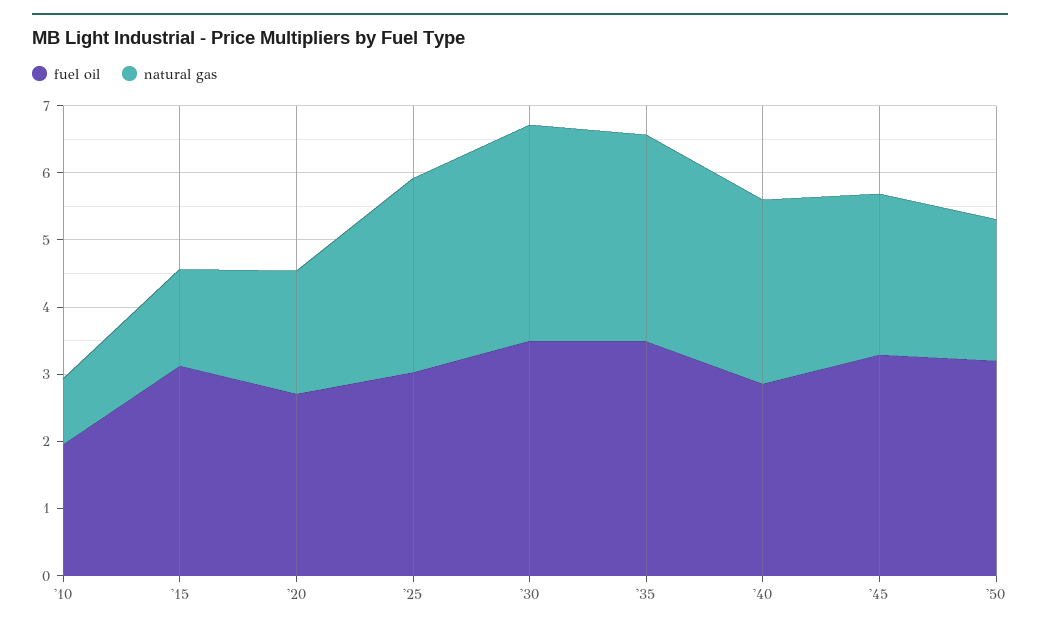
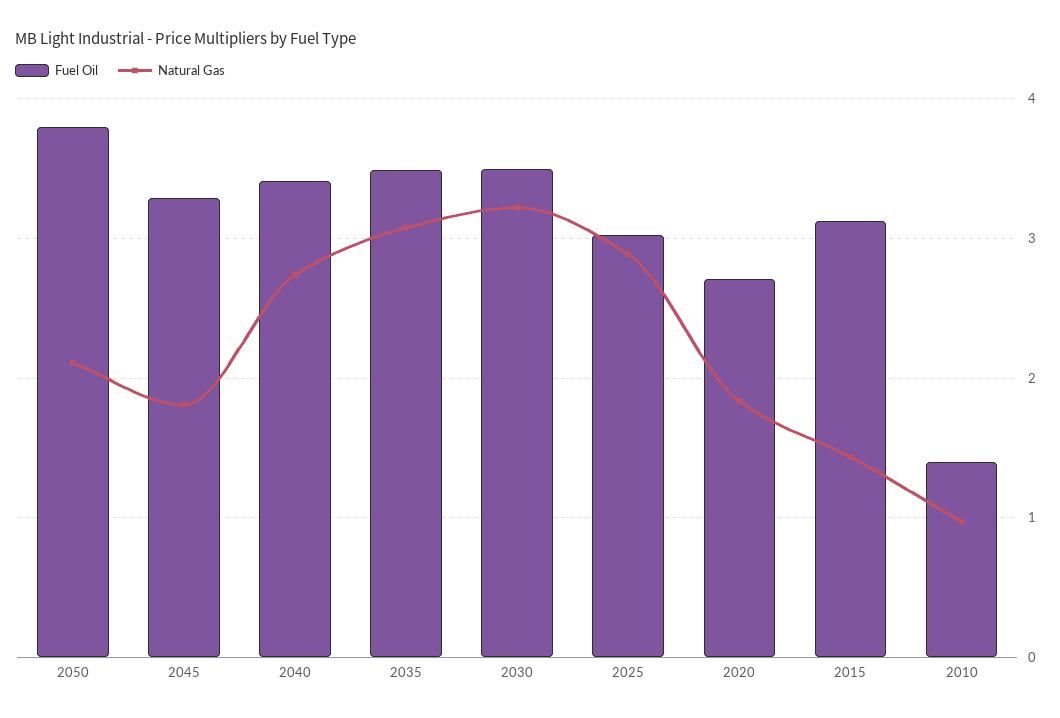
  {
    "fuel oil": {
-     "'10": 2,
+     "'10": 1.4,
      "'15": 3.1,
      "'20": 2.7,
      "'25": 3,
      "'30": 3.5,
      "'35": 3.5,
-     "'40": 2.8,
+     "'40": 3.4,
      "'45": 3.3,
-     "'50": 3.2
+     "'50": 3.8
    },
    "natural gas": {
      "'10": 1,
      "'15": 1.4,
      "'20": 1.8,
      "'25": 2.9,
      "'30": 3.2,
      "'35": 3.1,
      "'40": 2.7,
-     "'45": 2.4,
+     "'45": 1.8,
      "'50": 2.1
    }
  }

